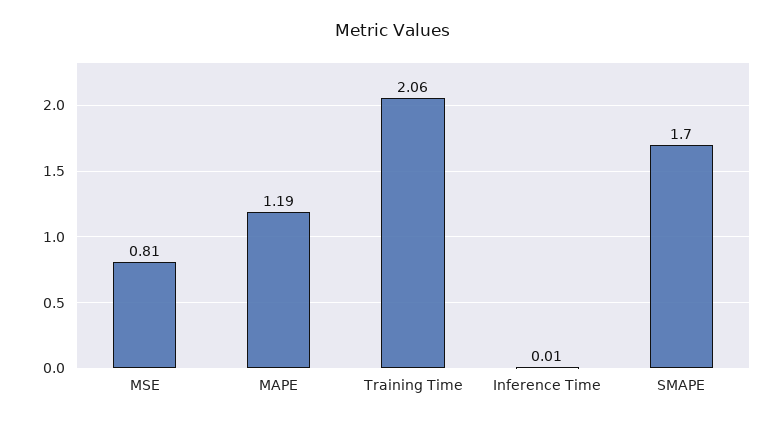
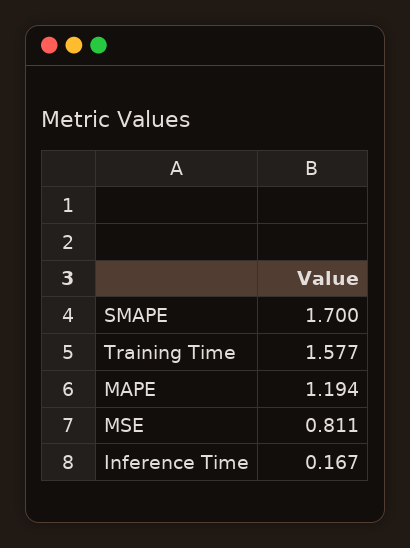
  {
    "MSE": 0.811,
    "MAPE": 1.194,
-   "Training Time": 2.06,
+   "Training Time": 1.577,
-   "Inference Time": 0.01,
+   "Inference Time": 0.167,
    "SMAPE": 1.7
  }

